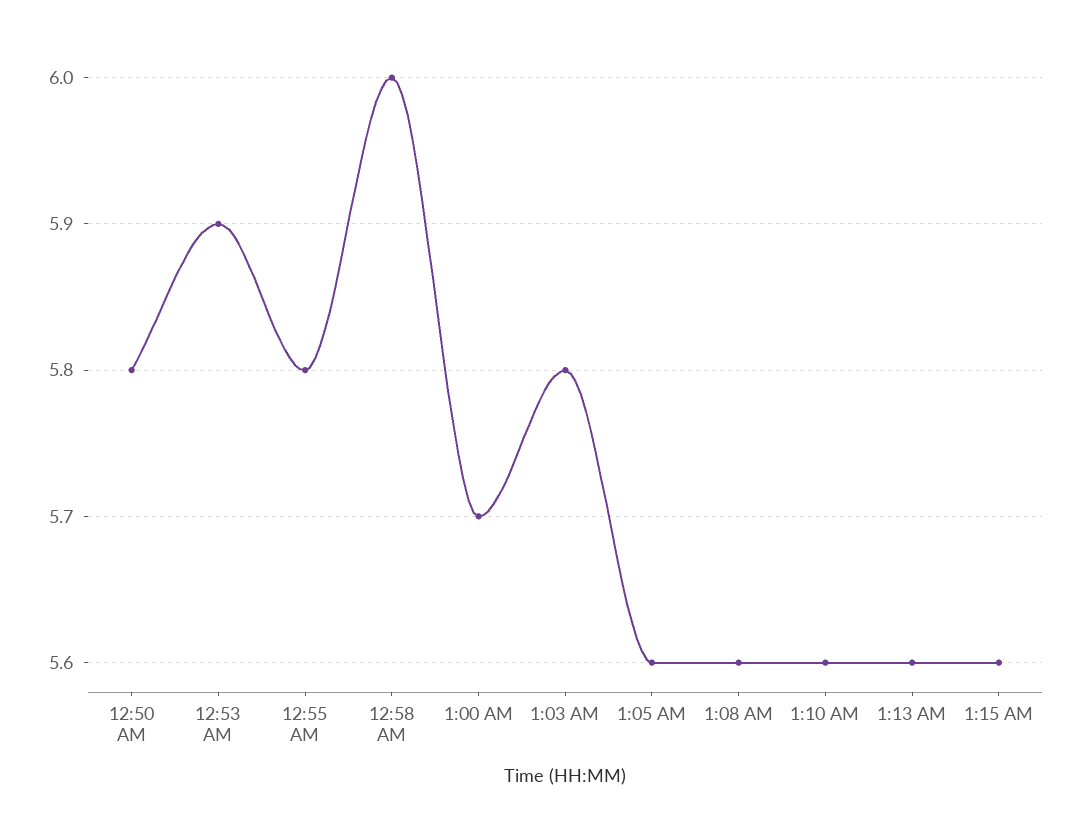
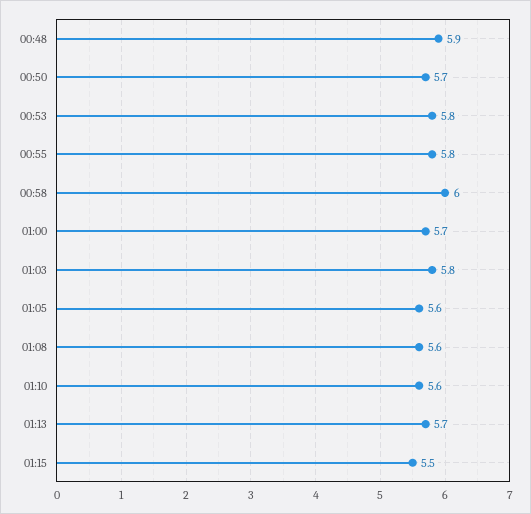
  {
-   "12:50 AM": 5.8,
+   "12:50 AM": 5.7,
-   "12:53 AM": 5.9,
+   "12:53 AM": 5.8,
    "12:55 AM": 5.8,
    "12:58 AM": 6,
    "1:00 AM": 5.7,
    "1:03 AM": 5.8,
    "1:05 AM": 5.6,
    "1:08 AM": 5.6,
    "1:10 AM": 5.6,
-   "1:13 AM": 5.6,
+   "1:13 AM": 5.7,
-   "1:15 AM": 5.6
+   "1:15 AM": 5.5,
+   "00:48": 5.9
  }

